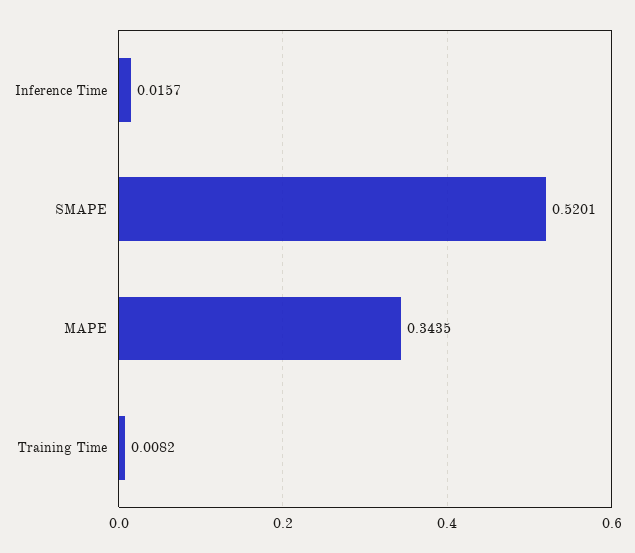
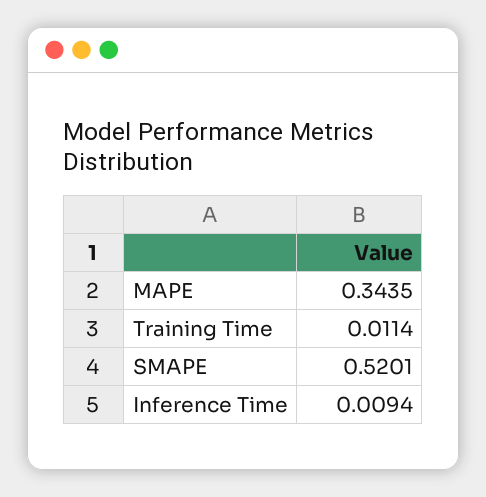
  {
-   "Inference Time": 0.0157,
+   "Inference Time": 0.0094,
    "SMAPE": 0.5201,
    "MAPE": 0.3435,
-   "Training Time": 0.0082
+   "Training Time": 0.0114
  }

